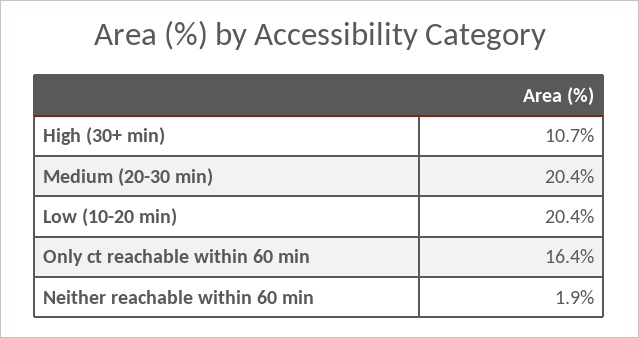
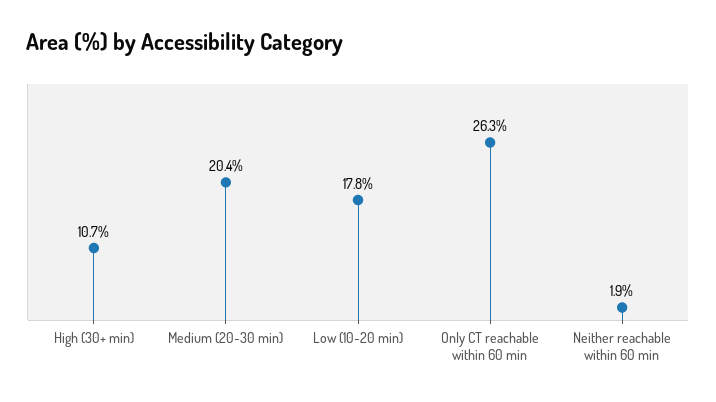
  {
    "High (30+ min)": 10.7,
    "Medium (20-30 min)": 20.4,
-   "Low (10-20 min)": 20.4,
+   "Low (10-20 min)": 17.8,
-   "Only ct reachable within 60 min": 16.4,
+   "Only ct reachable within 60 min": 26.3,
    "Neither reachable within 60 min": 1.9
  }

